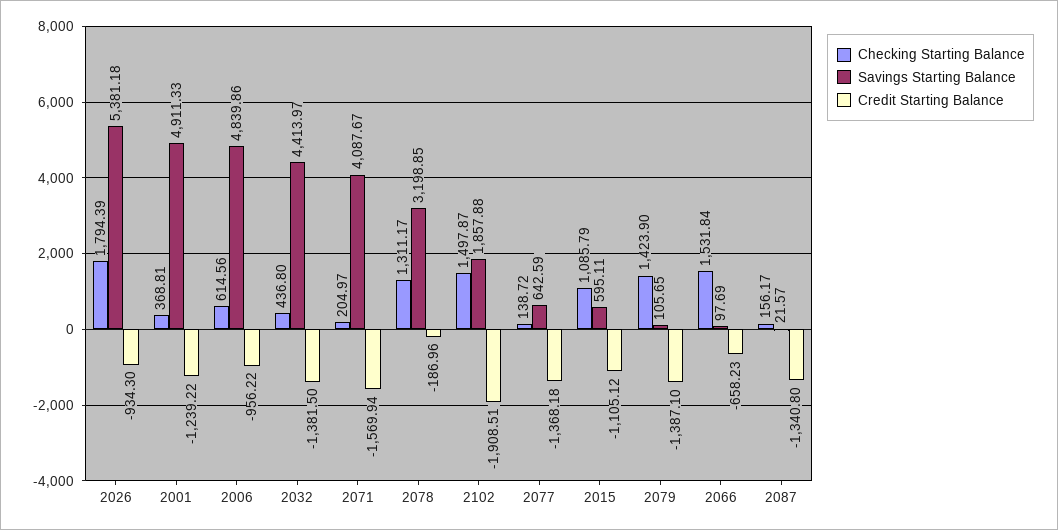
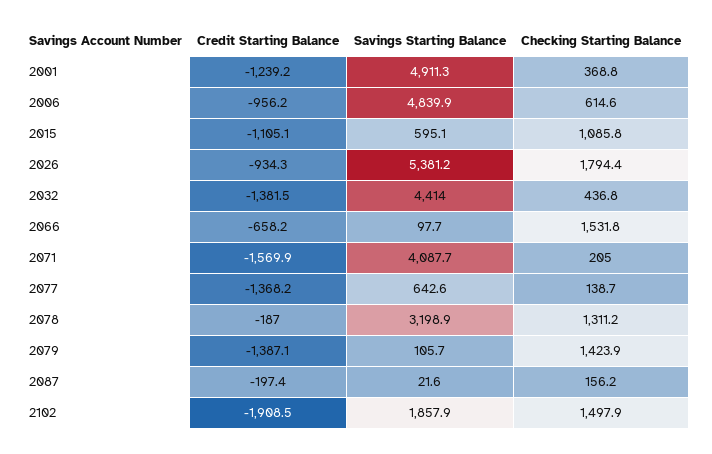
  {
    "Checking Starting Balance": {
      "2026": 1794.39,
      "2001": 368.81,
      "2006": 614.56,
      "2032": 436.8,
      "2071": 204.97,
      "2078": 1311.17,
      "2102": 1497.87,
      "2077": 138.72,
      "2015": 1085.79,
      "2079": 1423.9,
      "2066": 1531.84,
      "2087": 156.17
    },
    "Savings Starting Balance": {
      "2026": 5381.18,
      "2001": 4911.33,
      "2006": 4839.86,
      "2032": 4413.97,
      "2071": 4087.67,
      "2078": 3198.85,
      "2102": 1857.88,
      "2077": 642.59,
      "2015": 595.11,
      "2079": 105.65,
      "2066": 97.69,
      "2087": 21.57
    },
    "Credit Starting Balance": {
      "2026": -934.3,
      "2001": -1239.22,
      "2006": -956.22,
      "2032": -1381.5,
      "2071": -1569.94,
      "2078": -186.96,
      "2102": -1908.51,
      "2077": -1368.18,
      "2015": -1105.12,
      "2079": -1387.1,
      "2066": -658.23,
-     "2087": -1340.8
+     "2087": -197.4
    }
  }

